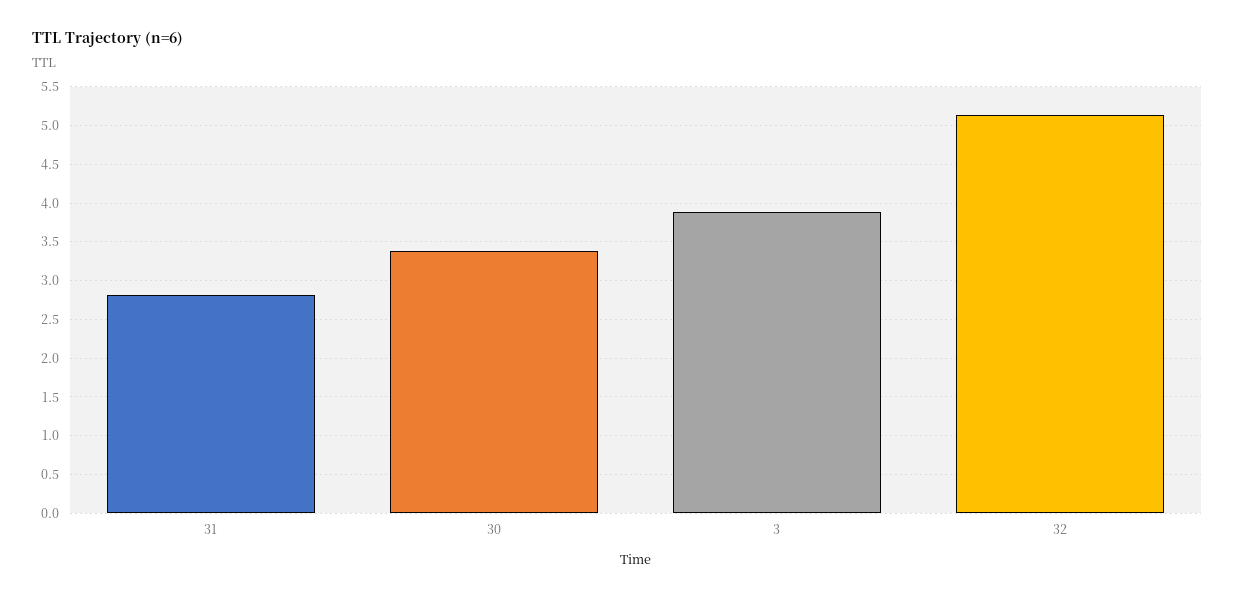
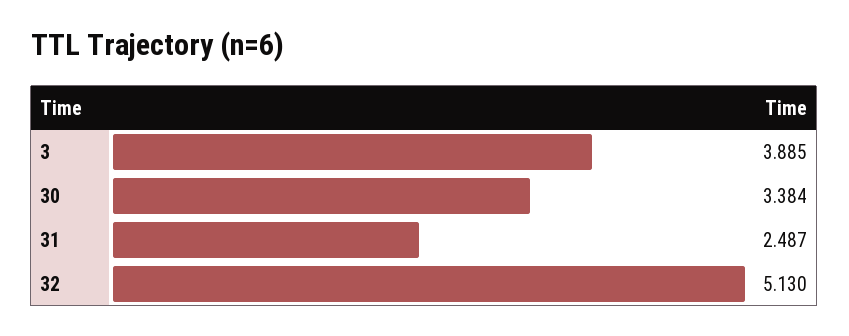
  {
-   "31": 2.8,
+   "31": 2.487,
    "30": 3.384,
    "3": 3.885,
    "32": 5.13
  }

